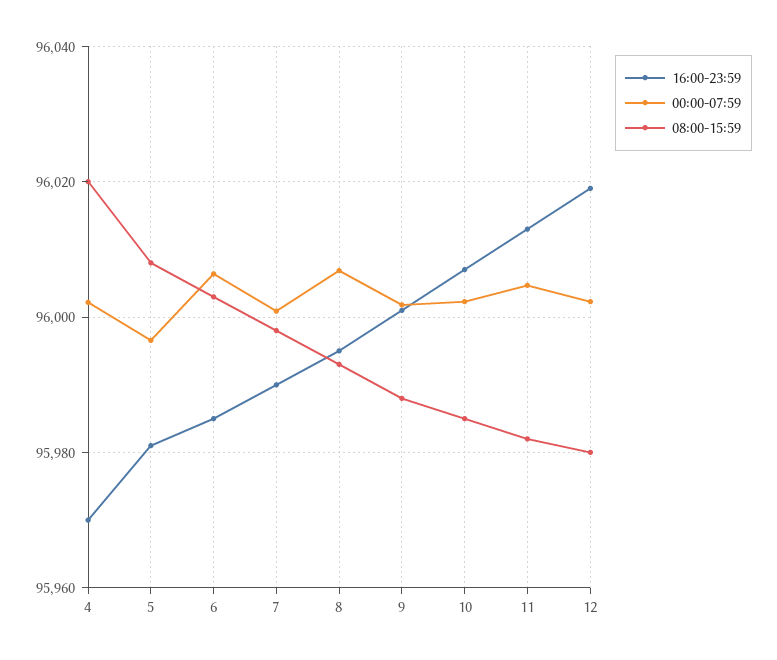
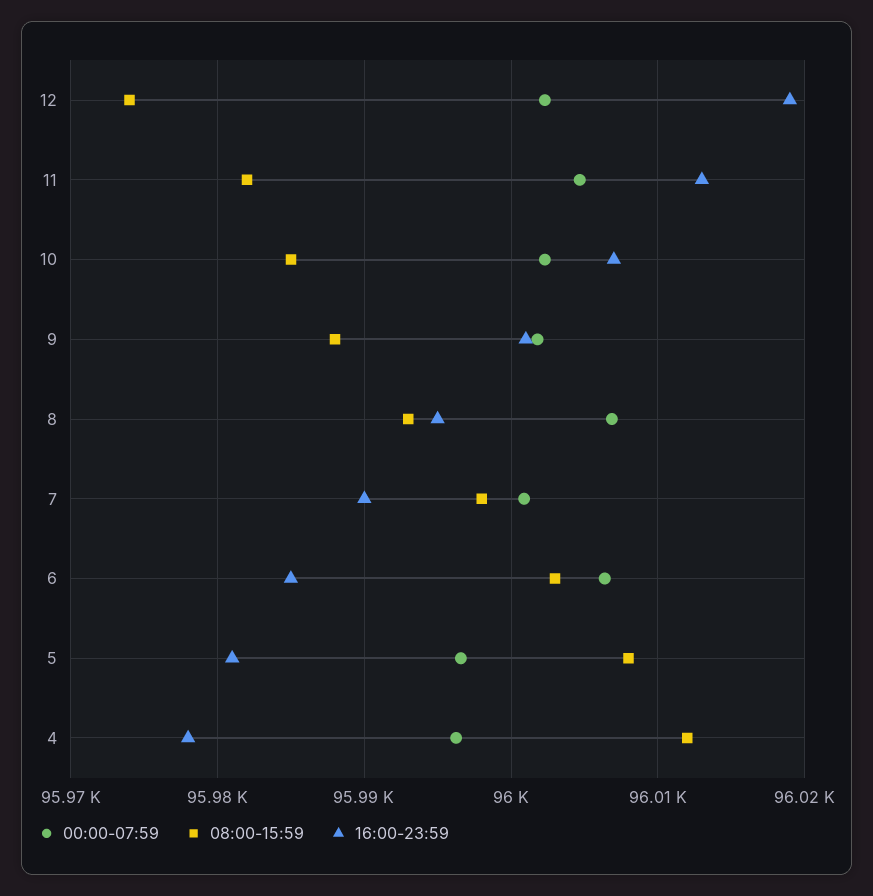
  {
    "16:00-23:59": {
-     "4": 95970,
+     "4": 95978,
      "5": 95981,
      "6": 95985,
      "7": 95990,
      "8": 95995,
      "9": 96001,
      "10": 96007,
      "11": 96013,
      "12": 96019
    },
    "00:00-07:59": {
-     "4": 96002,
+     "4": 95996,
      "5": 95997,
      "6": 96006,
      "7": 96001,
      "8": 96007,
      "9": 96002,
      "10": 96002,
      "11": 96005,
      "12": 96002
    },
    "08:00-15:59": {
-     "4": 96020,
+     "4": 96012,
      "5": 96008,
      "6": 96003,
      "7": 95998,
      "8": 95993,
      "9": 95988,
      "10": 95985,
      "11": 95982,
-     "12": 95980
+     "12": 95974
    }
  }

